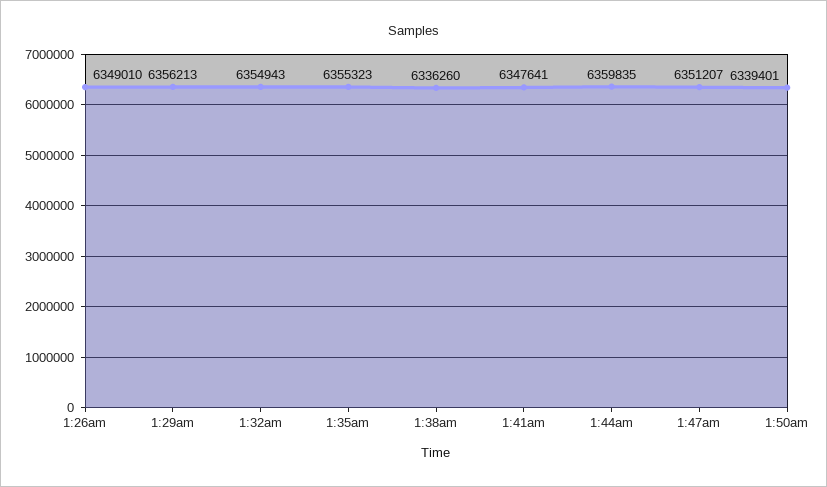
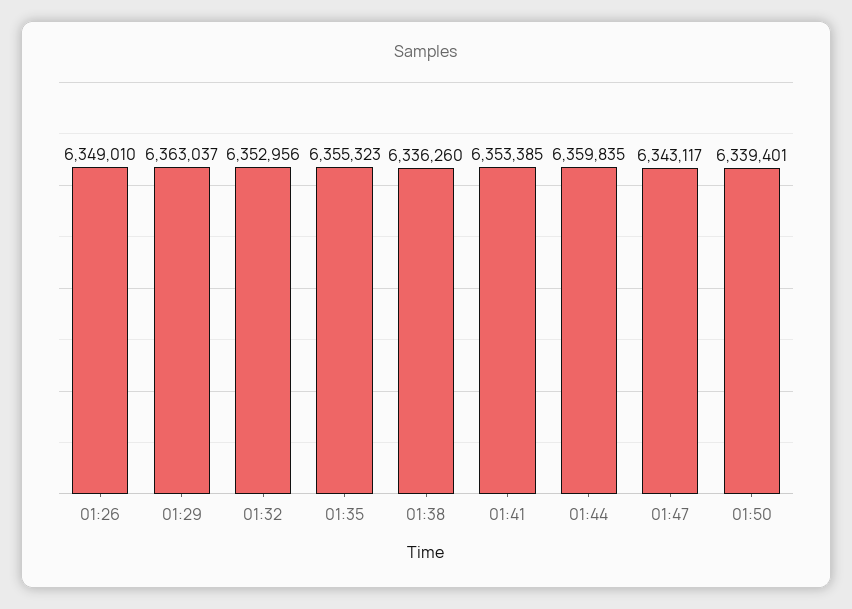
  {
    "1:26am": 6349010,
-   "1:29am": 6356213,
+   "1:29am": 6363037,
-   "1:32am": 6354943,
+   "1:32am": 6352956,
    "1:35am": 6355323,
    "1:38am": 6336260,
-   "1:41am": 6347641,
+   "1:41am": 6353385,
    "1:44am": 6359835,
-   "1:47am": 6351207,
+   "1:47am": 6343117,
    "1:50am": 6339401
  }

